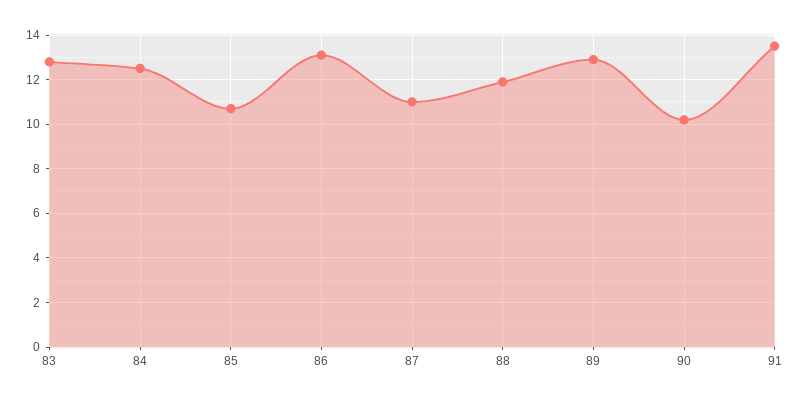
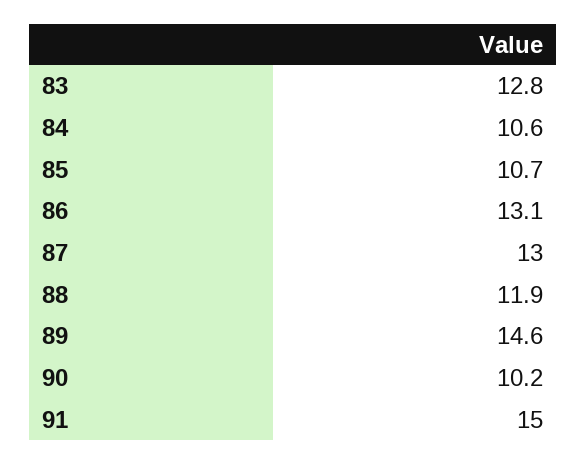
  {
    "83": 12.8,
-   "84": 12.5,
+   "84": 10.6,
    "85": 10.7,
    "86": 13.1,
-   "87": 11,
+   "87": 13,
    "88": 11.9,
-   "89": 13,
+   "89": 14.6,
    "90": 10.2,
-   "91": 13.5
+   "91": 15
  }

